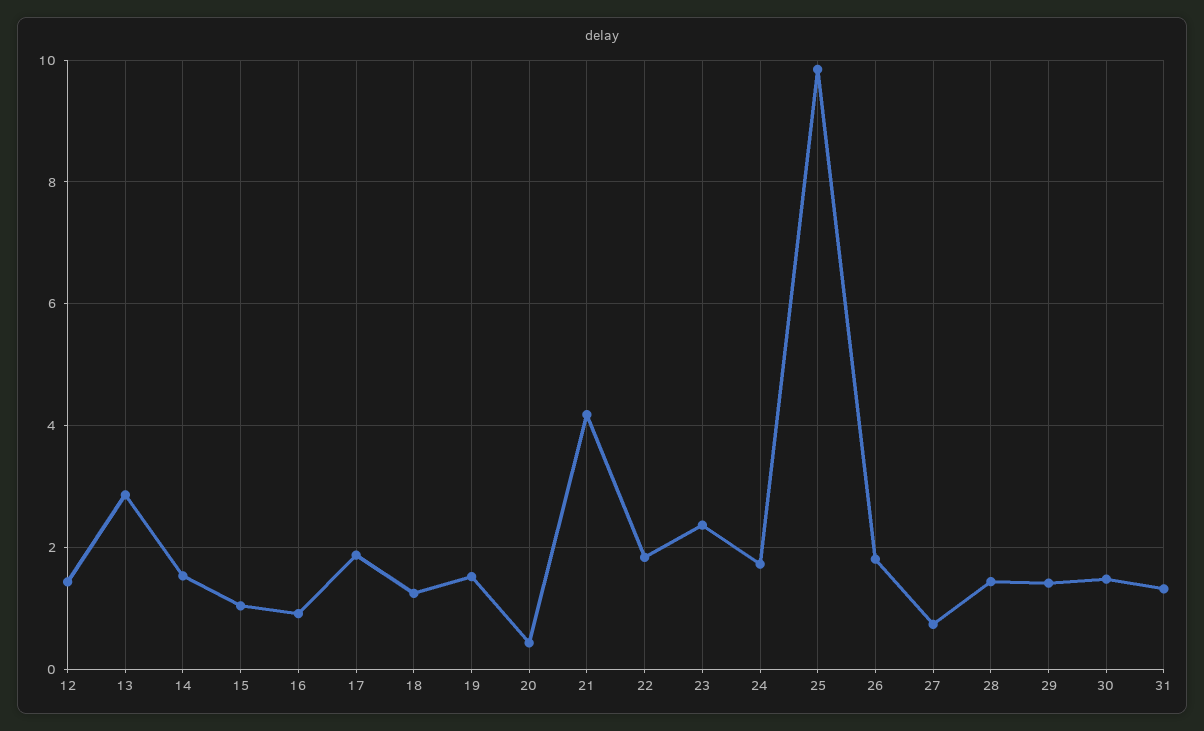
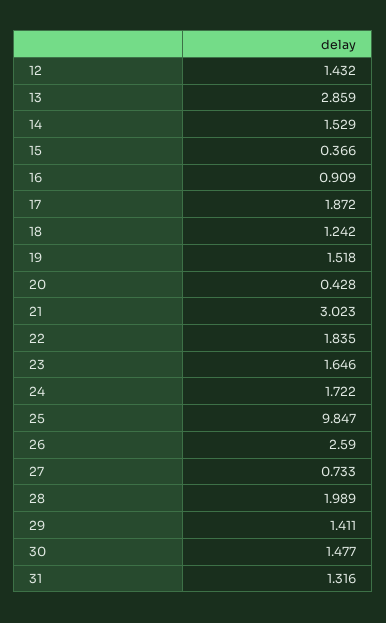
  {
    "12": 1.432,
    "13": 2.859,
    "14": 1.529,
-   "15": 1,
+   "15": 0.366,
    "16": 0.909,
    "17": 1.872,
    "18": 1.242,
    "19": 1.518,
    "20": 0.428,
-   "21": 4.2,
+   "21": 3.023,
    "22": 1.835,
-   "23": 2.4,
+   "23": 1.646,
    "24": 1.722,
    "25": 9.847,
-   "26": 1.8,
+   "26": 2.59,
    "27": 0.733,
-   "28": 1.4,
+   "28": 1.989,
    "29": 1.411,
    "30": 1.477,
    "31": 1.316
  }

